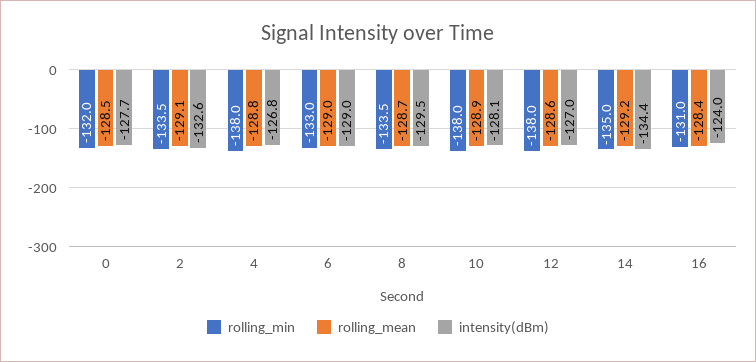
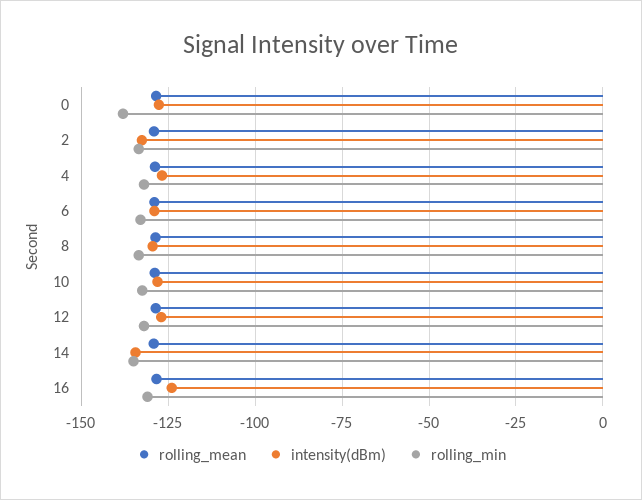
  {
    "rolling_min": {
-     "0": -132,
+     "0": -137.5,
      "2": -133.5,
-     "4": -138,
+     "4": -132.5,
      "6": -133,
      "8": -133.5,
-     "10": -138,
+     "10": -132.5,
-     "12": -138,
+     "12": -132.5,
      "14": -135,
      "16": -131
    },
    "rolling_mean": {
      "0": -128.5,
      "2": -129.1,
      "4": -128.8,
      "6": -129,
      "8": -128.7,
      "10": -128.9,
      "12": -128.6,
      "14": -129.2,
      "16": -128.4
    },
    "intensity(dBm)": {
      "0": -127.7,
      "2": -132.6,
      "4": -126.8,
      "6": -129,
      "8": -129.5,
      "10": -128.1,
      "12": -127,
      "14": -134.4,
      "16": -124
    }
  }

